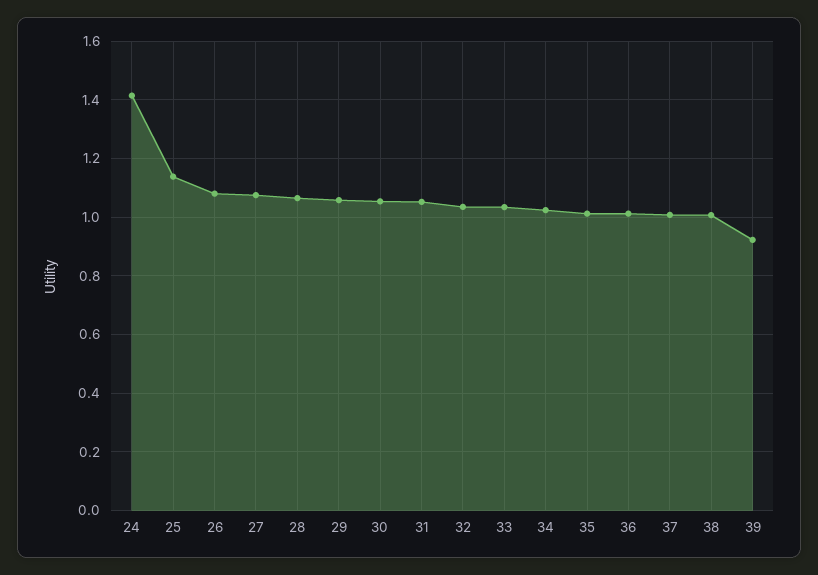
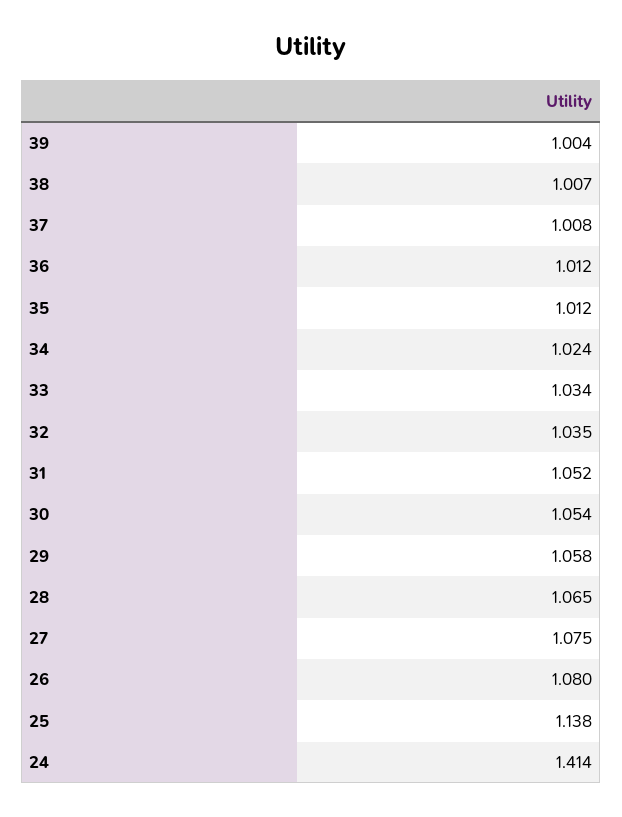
  {
    "24": 1.414,
    "25": 1.138,
    "26": 1.08,
    "27": 1.075,
    "28": 1.065,
    "29": 1.058,
    "30": 1.054,
    "31": 1.052,
    "32": 1.035,
    "33": 1.034,
    "34": 1.024,
    "35": 1.012,
    "36": 1.012,
    "37": 1.008,
    "38": 1.007,
-   "39": 0.925
+   "39": 1.004
  }

